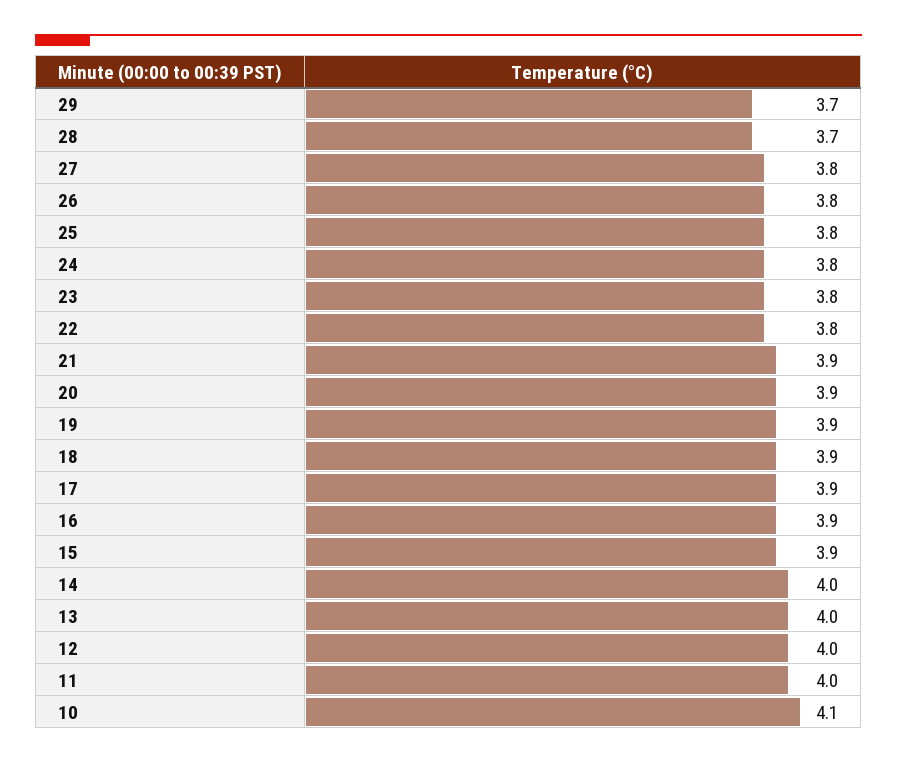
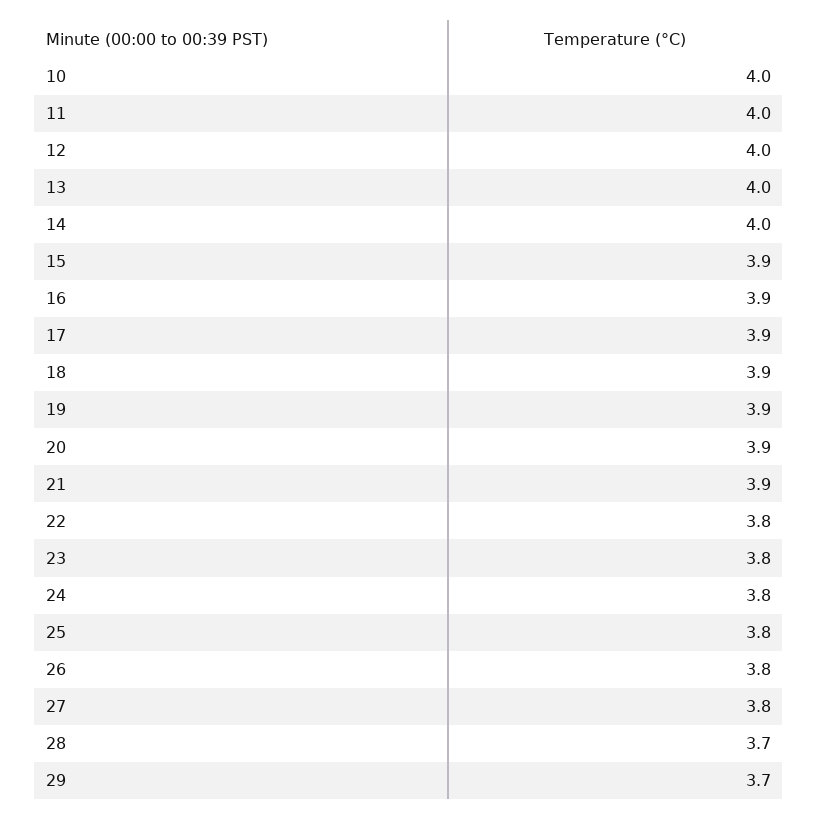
  {
    "29": 3.7,
    "28": 3.7,
    "27": 3.8,
    "26": 3.8,
    "25": 3.8,
    "24": 3.8,
    "23": 3.8,
    "22": 3.8,
    "21": 3.9,
    "20": 3.9,
    "19": 3.9,
    "18": 3.9,
    "17": 3.9,
    "16": 3.9,
    "15": 3.9,
    "14": 4,
    "13": 4,
    "12": 4,
    "11": 4,
-   "10": 4.1
+   "10": 4
  }

